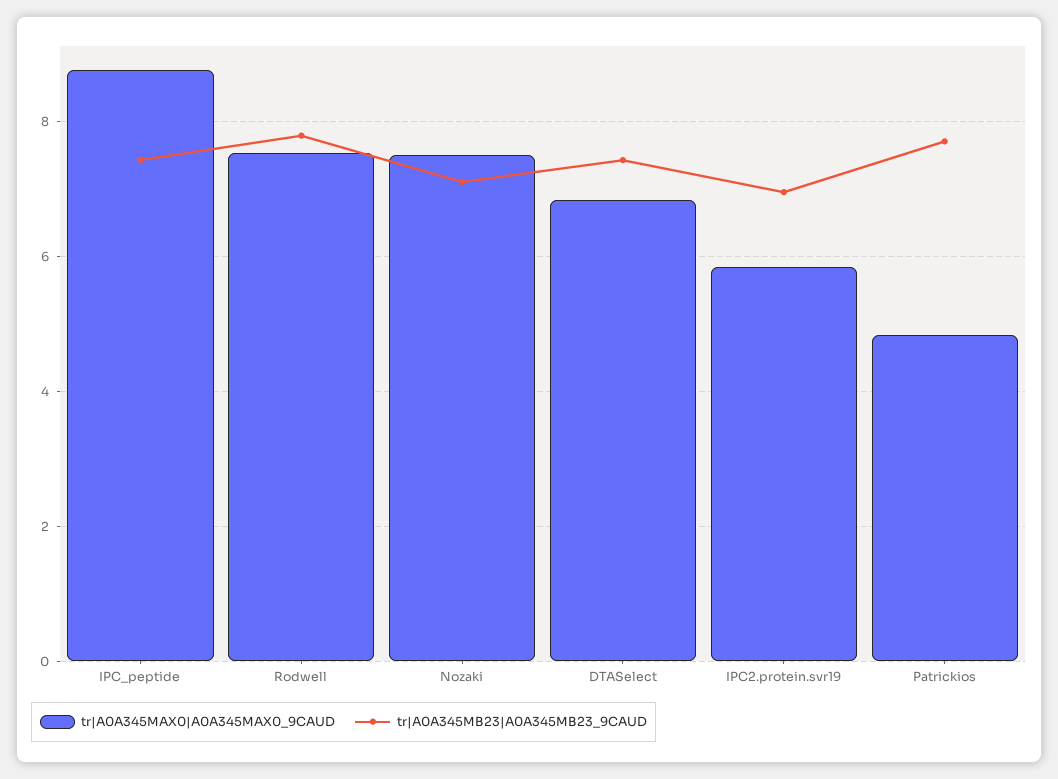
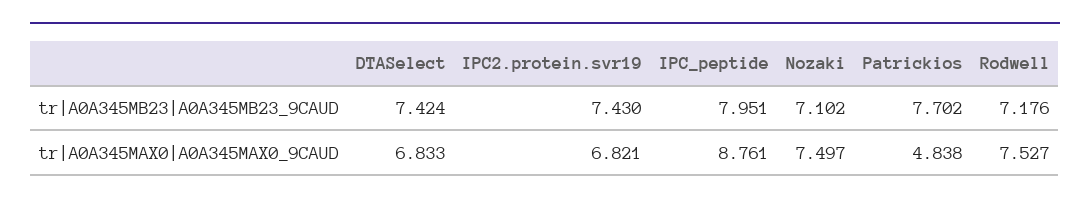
  {
    "tr|A0A345MAX0|A0A345MAX0_9CAUD": {
      "IPC_peptide": 8.761,
      "Rodwell": 7.527,
      "Nozaki": 7.497,
      "DTASelect": 6.833,
-     "IPC2.protein.svr19": 5.8,
+     "IPC2.protein.svr19": 6.821,
      "Patrickios": 4.838
    },
    "tr|A0A345MB23|A0A345MB23_9CAUD": {
-     "IPC_peptide": 7.4,
+     "IPC_peptide": 7.951,
-     "Rodwell": 7.8,
+     "Rodwell": 7.176,
      "Nozaki": 7.102,
      "DTASelect": 7.424,
-     "IPC2.protein.svr19": 7,
+     "IPC2.protein.svr19": 7.43,
      "Patrickios": 7.702
    }
  }

